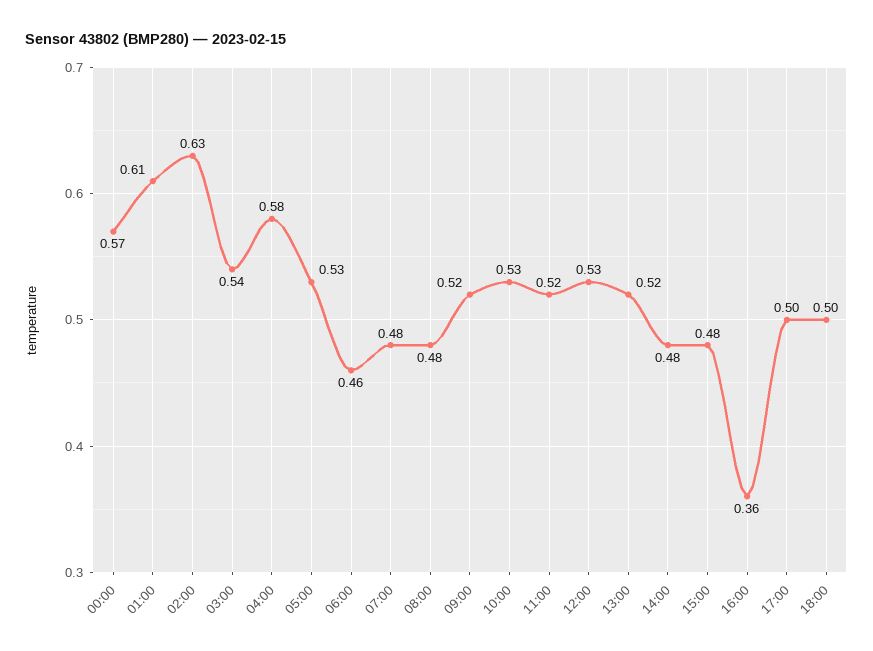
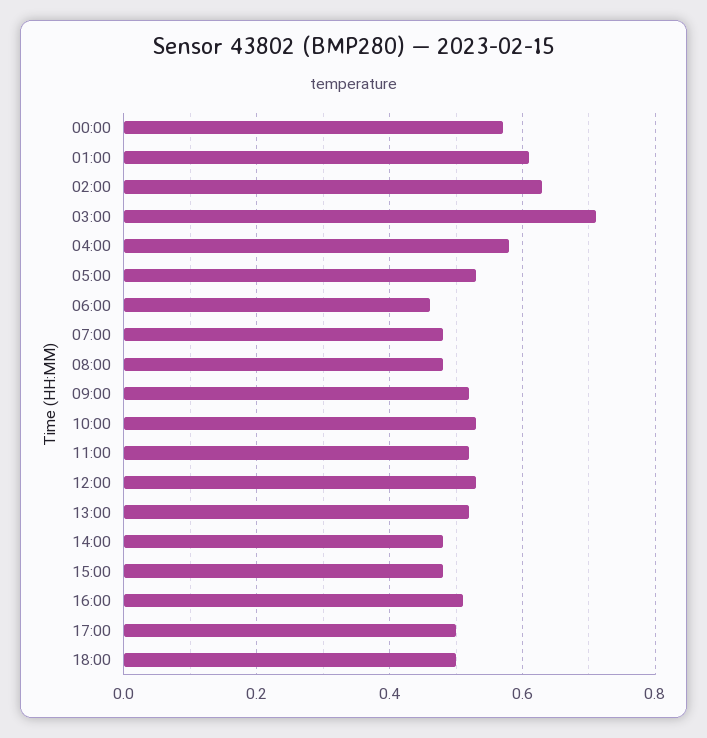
  {
    "00:00": 0.57,
    "01:00": 0.61,
    "02:00": 0.63,
-   "03:00": 0.54,
+   "03:00": 0.7,
    "04:00": 0.58,
    "05:00": 0.53,
    "06:00": 0.46,
    "07:00": 0.48,
    "08:00": 0.48,
    "09:00": 0.52,
    "10:00": 0.53,
    "11:00": 0.52,
    "12:00": 0.53,
    "13:00": 0.52,
    "14:00": 0.48,
    "15:00": 0.48,
-   "16:00": 0.36,
+   "16:00": 0.5,
    "17:00": 0.5,
    "18:00": 0.5
  }

